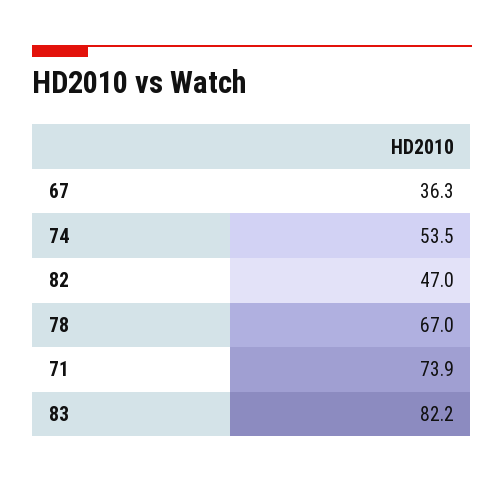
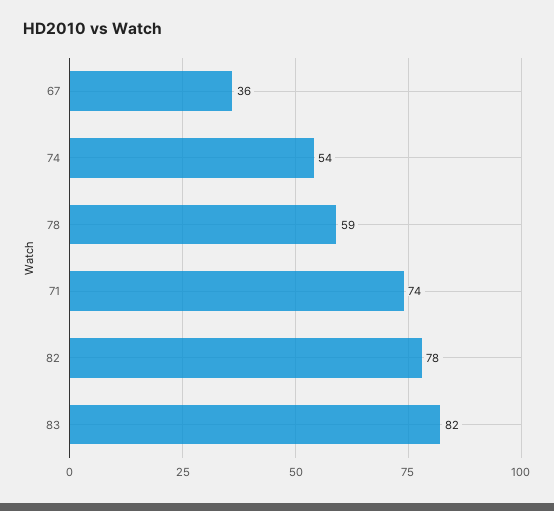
  {
    "67": 36.3,
    "74": 53.5,
-   "82": 47,
+   "82": 78,
-   "78": 67,
+   "78": 59,
    "71": 73.9,
    "83": 82.2
  }

